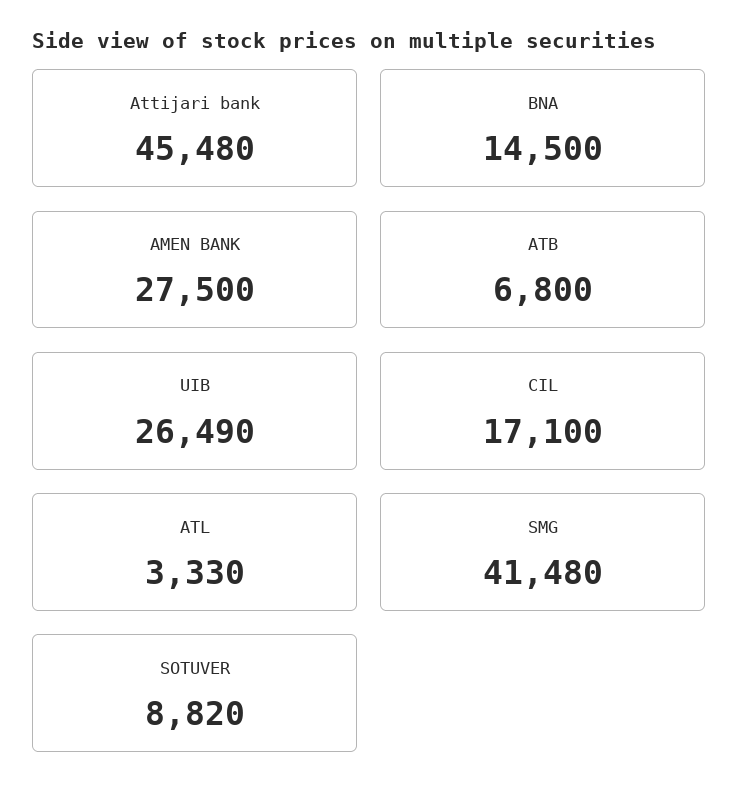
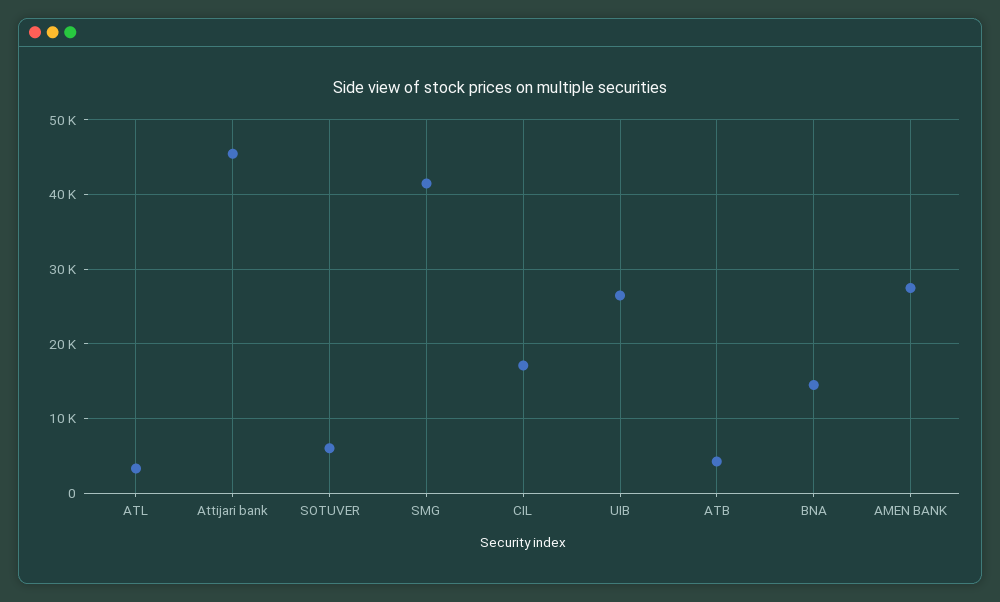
  {
    "Attijari bank": 45480,
    "BNA": 14500,
    "AMEN BANK": 27500,
-   "ATB": 6800,
+   "ATB": 4000,
    "UIB": 26490,
    "CIL": 17100,
    "ATL": 3330,
    "SMG": 41480,
-   "SOTUVER": 8820
+   "SOTUVER": 6000
  }

